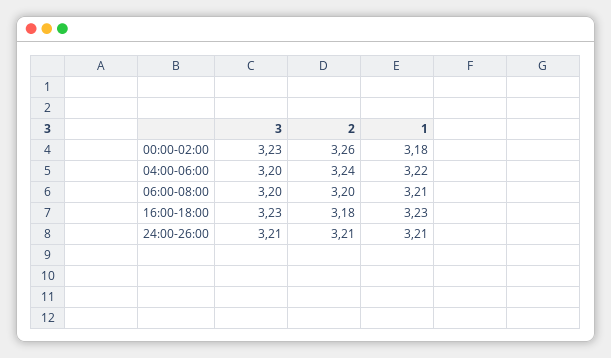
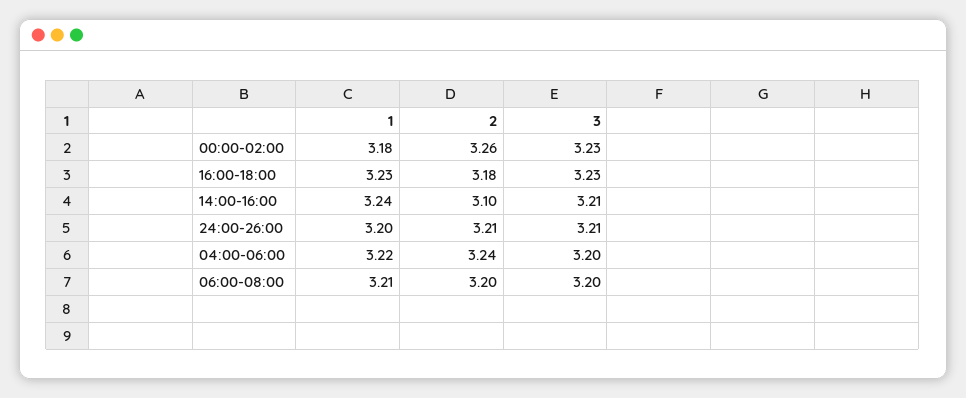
  {
    "3": {
      "00:00-02:00": 3.23,
      "04:00-06:00": 3.2,
      "06:00-08:00": 3.2,
      "16:00-18:00": 3.23,
-     "24:00-26:00": 3.21
+     "24:00-26:00": 3.21,
+     "14:00-16:00": 3.21
    },
    "2": {
      "00:00-02:00": 3.26,
      "04:00-06:00": 3.24,
      "06:00-08:00": 3.2,
      "16:00-18:00": 3.18,
-     "24:00-26:00": 3.21
+     "24:00-26:00": 3.21,
+     "14:00-16:00": 3.1
    },
    "1": {
      "00:00-02:00": 3.18,
      "04:00-06:00": 3.22,
      "06:00-08:00": 3.21,
      "16:00-18:00": 3.23,
-     "24:00-26:00": 3.21
+     "24:00-26:00": 3.2,
+     "14:00-16:00": 3.24
    }
  }

